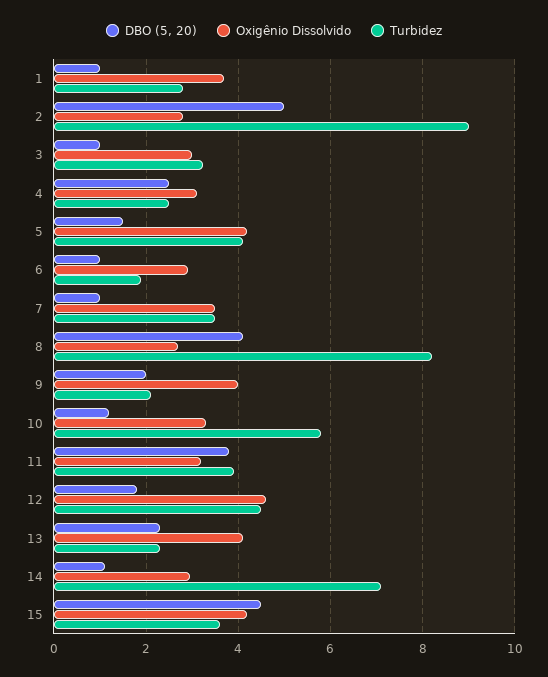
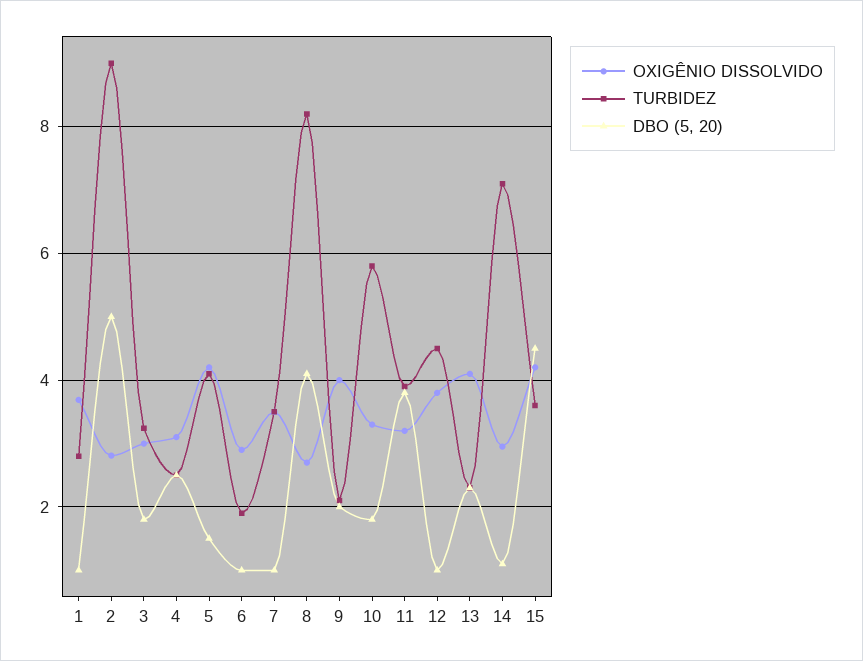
  {
    "DBO (5, 20)": {
      "1": 1,
      "2": 5,
-     "3": 1,
+     "3": 1.8,
      "4": 2.6,
      "5": 1.6,
      "6": 1,
      "7": 1,
      "8": 4.2,
      "9": 2,
-     "10": 1.2,
+     "10": 1.8,
      "11": 3.8,
-     "12": 1.8,
+     "12": 1,
      "13": 2.4,
      "14": 1.2,
      "15": 4.6
    },
    "Oxigênio Dissolvido": {
      "1": 3.6,
      "2": 2.8,
      "3": 3,
      "4": 3.2,
      "5": 4.2,
      "6": 3,
      "7": 3.6,
      "8": 2.8,
      "9": 4,
      "10": 3.4,
      "11": 3.2,
-     "12": 4.6,
+     "12": 3.8,
      "13": 4.2,
      "14": 3,
      "15": 4.2
    },
    "Turbidez": {
      "1": 2.8,
      "2": 9,
      "3": 3.2,
      "4": 2.6,
      "5": 4.2,
      "6": 2,
      "7": 3.6,
      "8": 8.2,
      "9": 2.2,
      "10": 5.8,
      "11": 4,
      "12": 4.6,
      "13": 2.4,
      "14": 7.2,
      "15": 3.6
    }
  }

